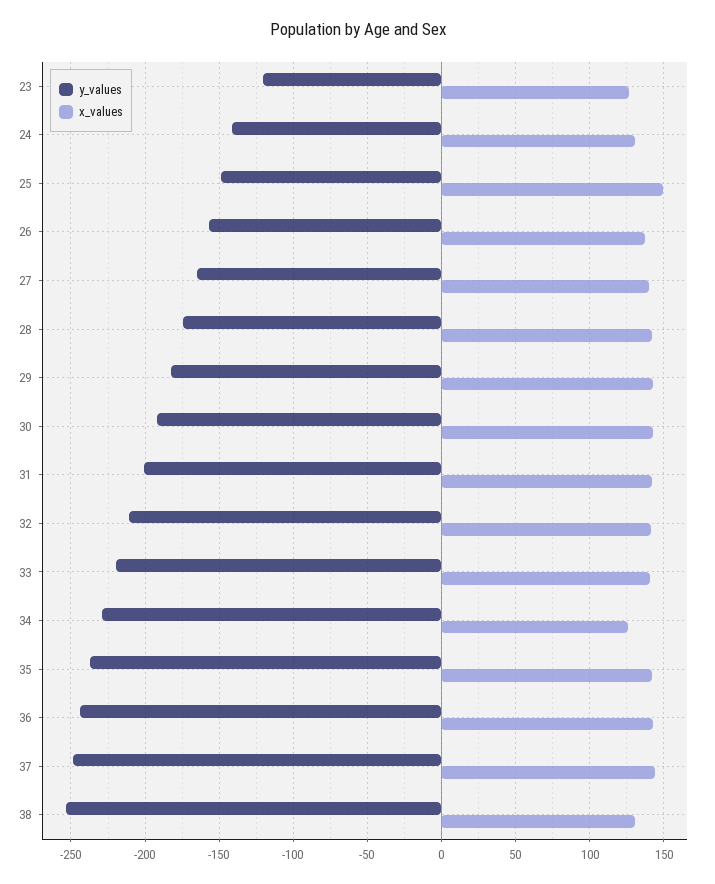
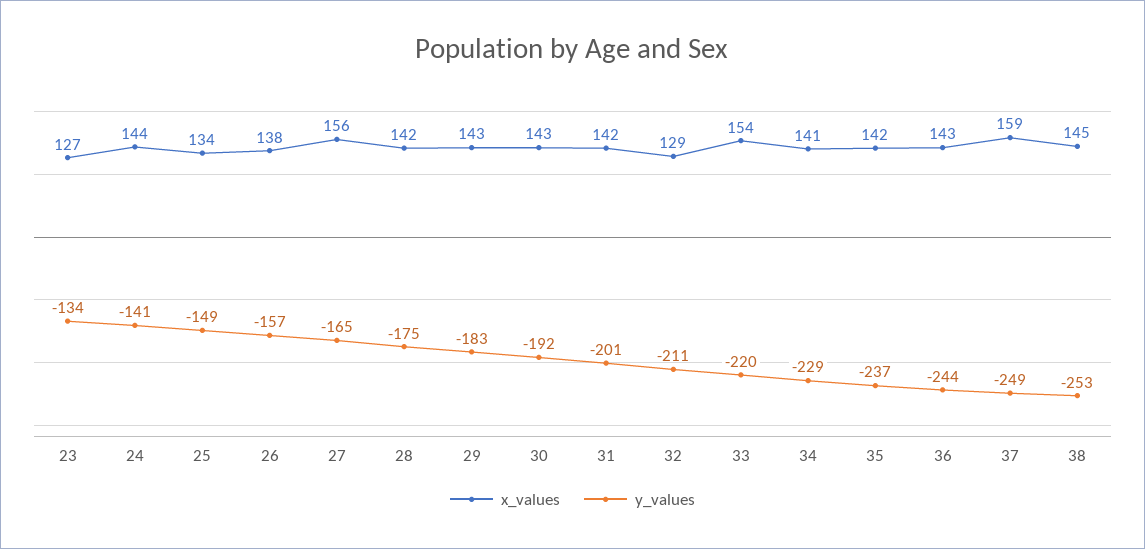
  {
    "y_values": {
-     "23": -120,
+     "23": -134,
      "24": -141,
      "25": -149,
      "26": -157,
      "27": -165,
      "28": -175,
      "29": -183,
      "30": -192,
      "31": -201,
      "32": -211,
      "33": -220,
      "34": -229,
      "35": -237,
      "36": -244,
      "37": -249,
      "38": -253
    },
    "x_values": {
      "23": 127,
-     "24": 130,
+     "24": 144,
-     "25": 150,
+     "25": 134,
      "26": 138,
-     "27": 140,
+     "27": 156,
      "28": 142,
      "29": 143,
      "30": 143,
      "31": 142,
-     "32": 140,
+     "32": 129,
-     "33": 140,
+     "33": 154,
-     "34": 125,
+     "34": 141,
      "35": 142,
      "36": 143,
-     "37": 145,
+     "37": 159,
-     "38": 130
+     "38": 145
    }
  }

